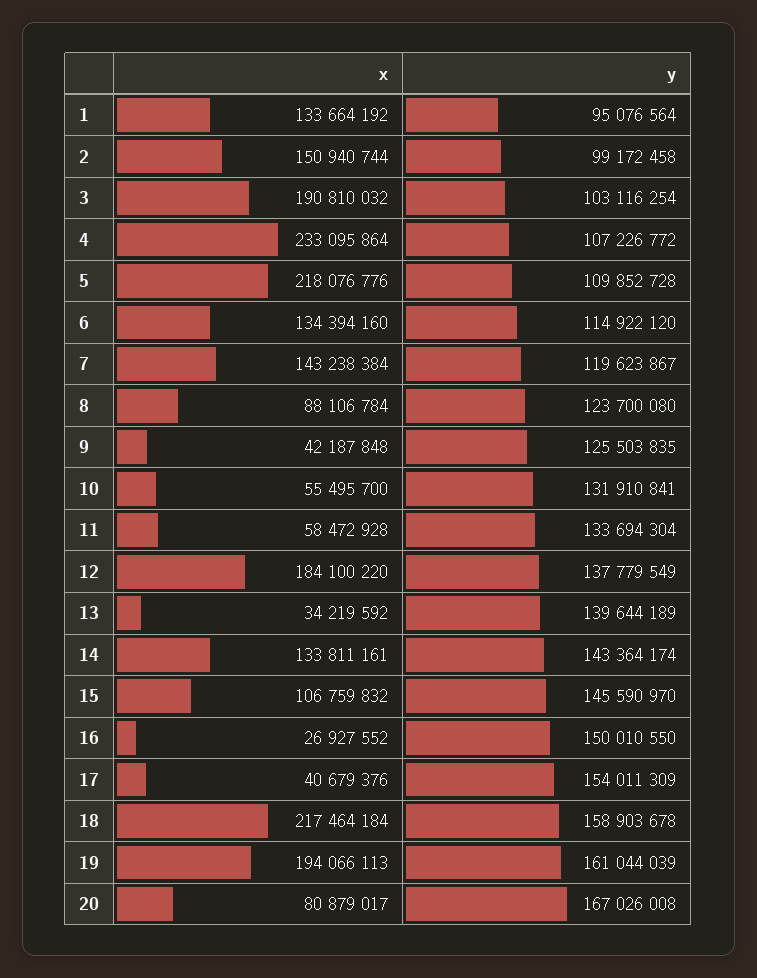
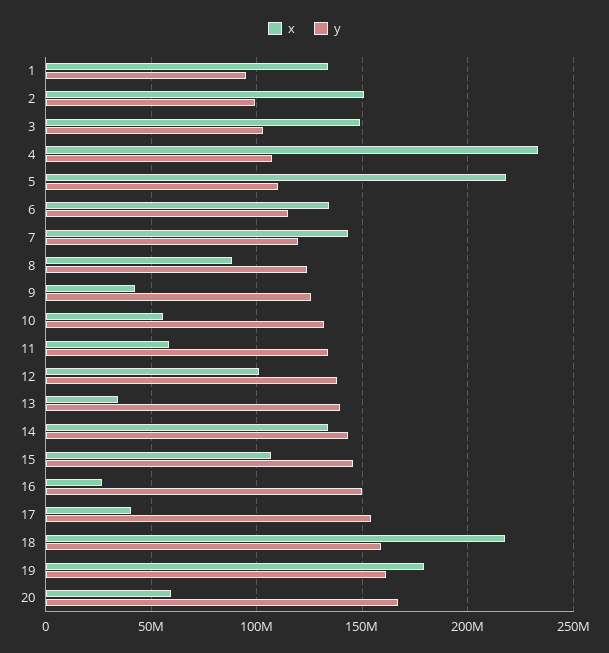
  {
    "x": {
      "1": 133664192,
      "2": 150940744,
-     "3": 190810032,
+     "3": 150000000,
      "4": 233095864,
      "5": 218076776,
      "6": 134394160,
      "7": 143238384,
      "8": 88106784,
      "9": 42187848,
      "10": 55495700,
      "11": 58472928,
-     "12": 184100220,
+     "12": 100000000,
      "13": 34219592,
      "14": 133811161,
      "15": 106759832,
      "16": 26927552,
      "17": 40679376,
      "18": 217464184,
-     "19": 194066113,
+     "19": 180000000,
-     "20": 80879017
+     "20": 60000000
    },
    "y": {
      "1": 95076564,
      "2": 99172458,
      "3": 103116254,
      "4": 107226772,
      "5": 109852728,
      "6": 114922120,
      "7": 119623867,
      "8": 123700080,
      "9": 125503835,
      "10": 131910841,
      "11": 133694304,
      "12": 137779549,
      "13": 139644189,
      "14": 143364174,
      "15": 145590970,
      "16": 150010550,
      "17": 154011309,
      "18": 158903678,
      "19": 161044039,
      "20": 167026008
    }
  }

